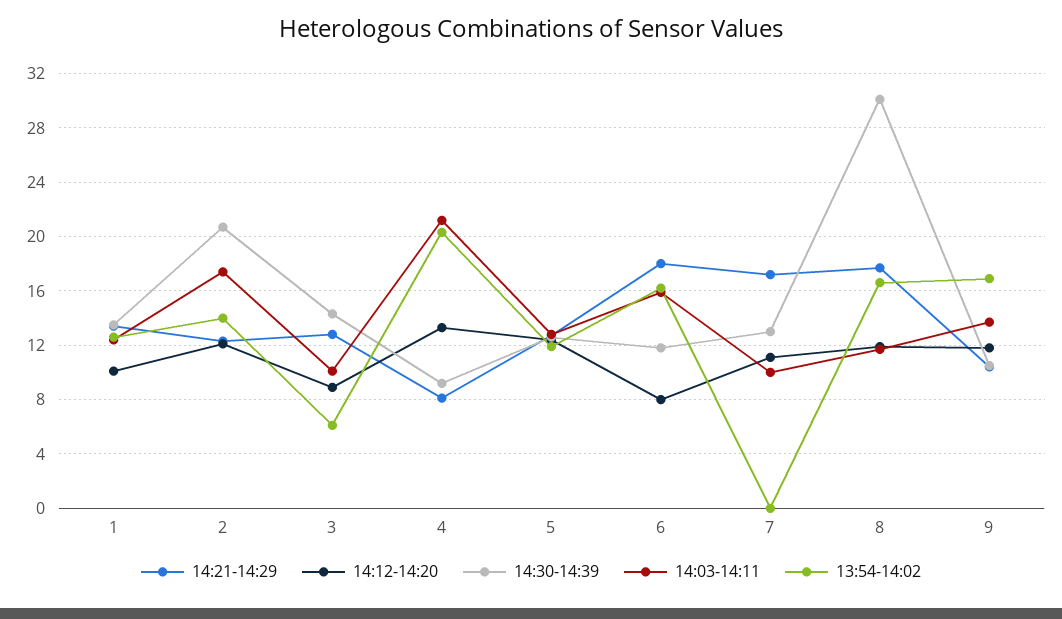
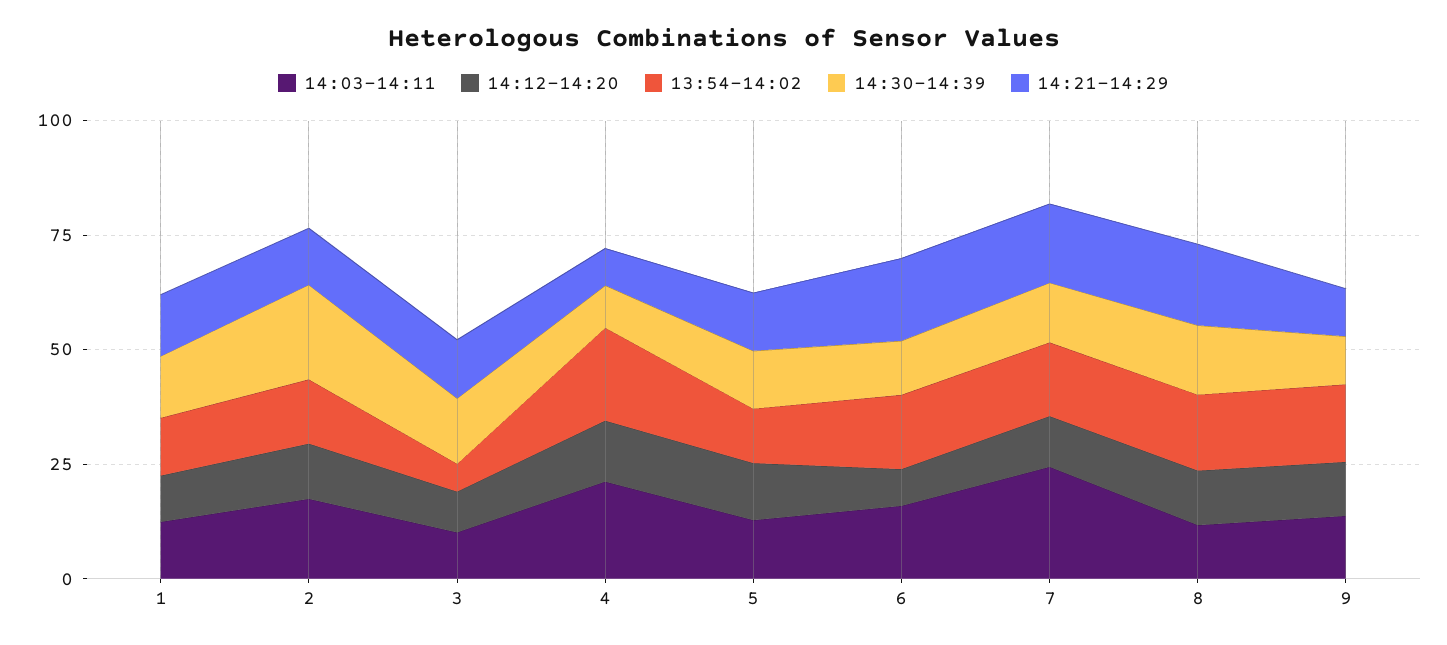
  {
    "14:21-14:29": {
      "1": 13.5,
      "2": 12.5,
      "3": 13,
      "4": 8,
      "5": 12.5,
      "6": 18,
      "7": 17,
      "8": 17.5,
      "9": 10.5
    },
    "14:12-14:20": {
      "1": 10,
      "2": 12,
      "3": 9,
      "4": 13.5,
      "5": 12.5,
      "6": 8,
      "7": 11,
      "8": 12,
      "9": 12
    },
    "14:30-14:39": {
      "1": 13.5,
      "2": 20.5,
      "3": 14.5,
      "4": 9,
      "5": 12.5,
      "6": 12,
      "7": 13,
-     "8": 30,
+     "8": 15,
      "9": 10.5
    },
    "14:03-14:11": {
      "1": 12.5,
      "2": 17.5,
      "3": 10,
      "4": 21,
      "5": 13,
      "6": 16,
-     "7": 10,
+     "7": 25,
      "8": 11.5,
      "9": 13.5
    },
    "13:54-14:02": {
      "1": 12.5,
      "2": 14,
      "3": 6,
      "4": 20.5,
      "5": 12,
      "6": 16,
-     "7": 0,
+     "7": 15,
      "8": 16.5,
      "9": 17
    }
  }

